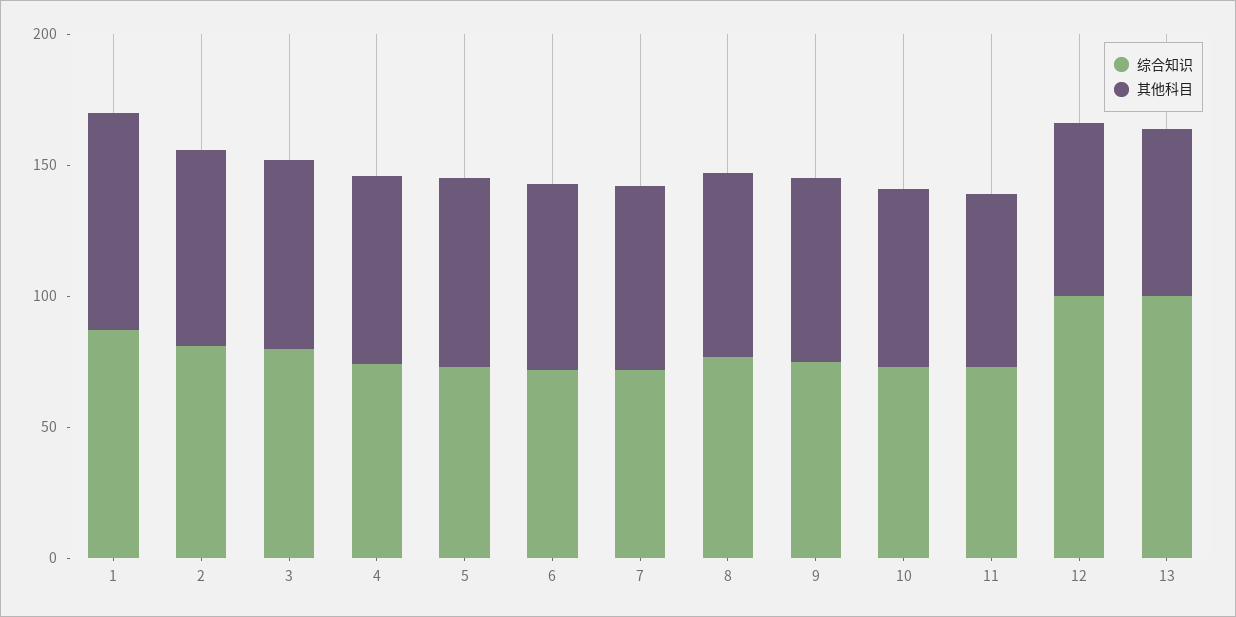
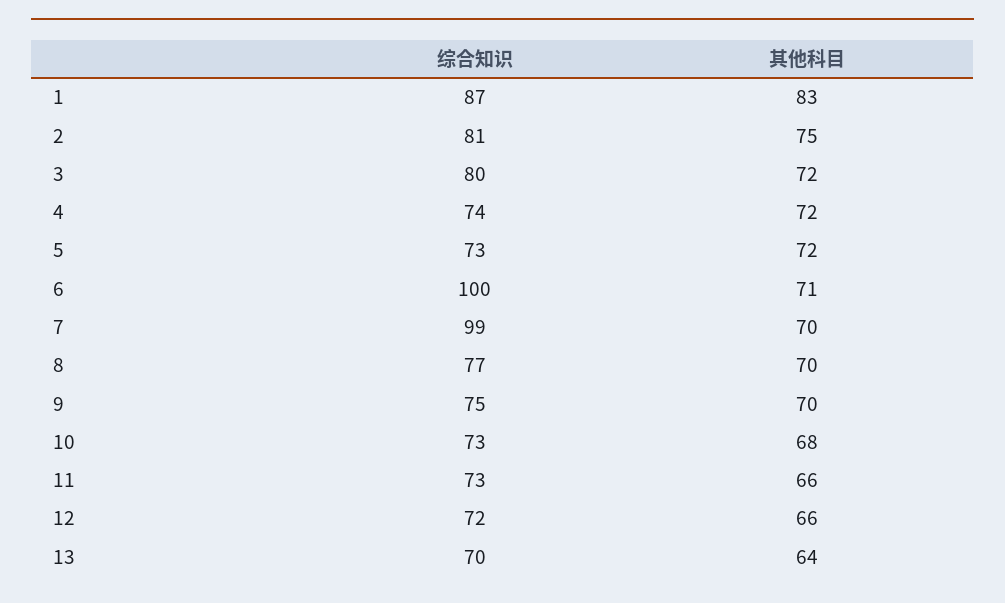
  {
    "综合知识": {
      "1": 87,
      "2": 81,
      "3": 80,
      "4": 74,
      "5": 73,
-     "6": 70,
+     "6": 100,
-     "7": 70,
+     "7": 99,
      "8": 77,
      "9": 75,
      "10": 73,
      "11": 73,
-     "12": 100,
+     "12": 72,
-     "13": 100
+     "13": 70
    },
    "其他科目": {
      "1": 83,
      "2": 75,
      "3": 72,
      "4": 72,
      "5": 72,
      "6": 71,
      "7": 70,
      "8": 70,
      "9": 70,
      "10": 68,
      "11": 66,
      "12": 66,
      "13": 64
    }
  }

